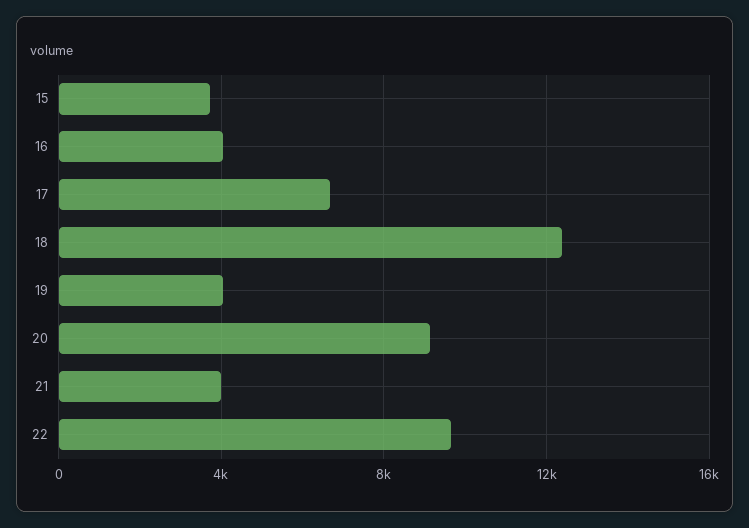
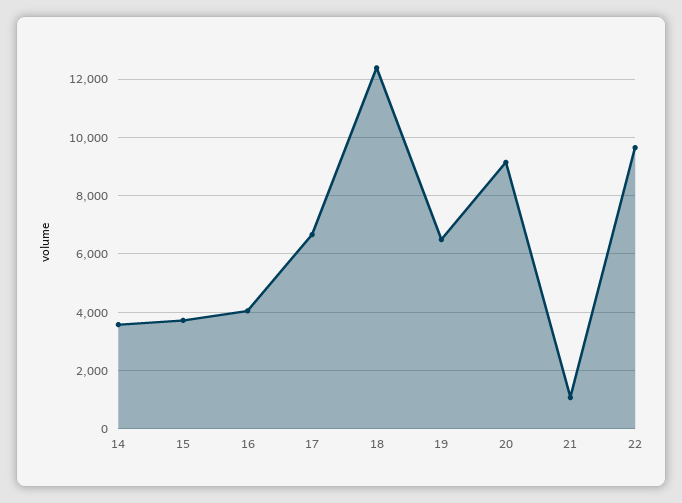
  {
    "15": 3750,
    "16": 4000,
    "17": 6750,
    "18": 12500,
-   "19": 4000,
+   "19": 6500,
    "20": 9250,
-   "21": 4000,
+   "21": 1000,
-   "22": 9750
+   "22": 9750,
+   "14": 3500
  }

